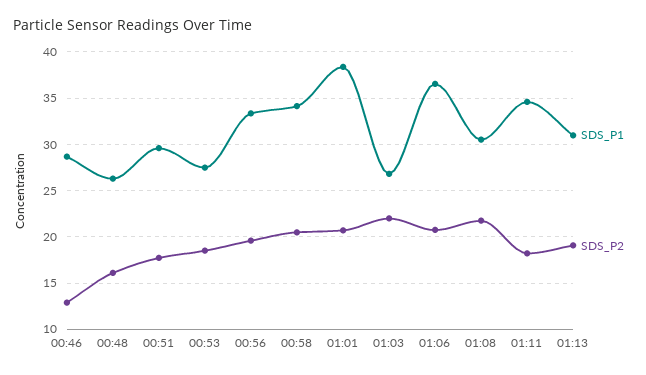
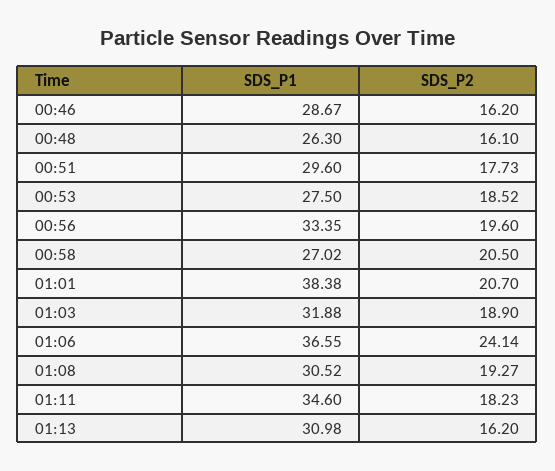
  {
    "SDS_P1": {
      "00:46": 28.67,
      "00:48": 26.3,
      "00:51": 29.6,
      "00:53": 27.5,
      "00:56": 33.35,
-     "00:58": 34,
+     "00:58": 27.02,
      "01:01": 38.38,
-     "01:03": 27,
+     "01:03": 31.88,
      "01:06": 36.55,
      "01:08": 30.52,
      "01:11": 34.6,
      "01:13": 30.98
    },
    "SDS_P2": {
-     "00:46": 13,
+     "00:46": 16.2,
      "00:48": 16.1,
      "00:51": 17.73,
      "00:53": 18.52,
      "00:56": 19.6,
      "00:58": 20.5,
      "01:01": 20.7,
-     "01:03": 22,
+     "01:03": 18.9,
-     "01:06": 21,
+     "01:06": 24.14,
-     "01:08": 22,
+     "01:08": 19.27,
      "01:11": 18.23,
-     "01:13": 19
+     "01:13": 16.2
    }
  }

